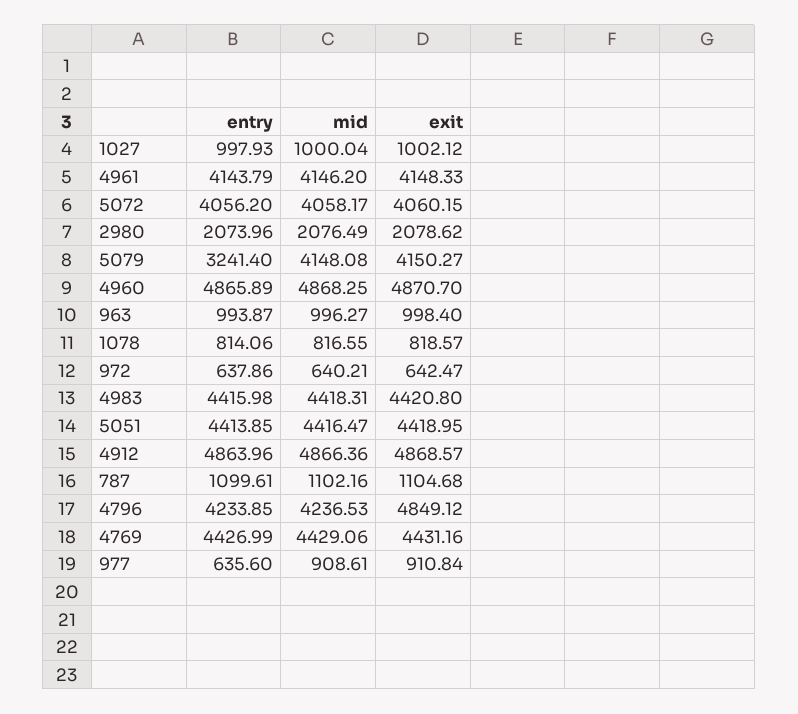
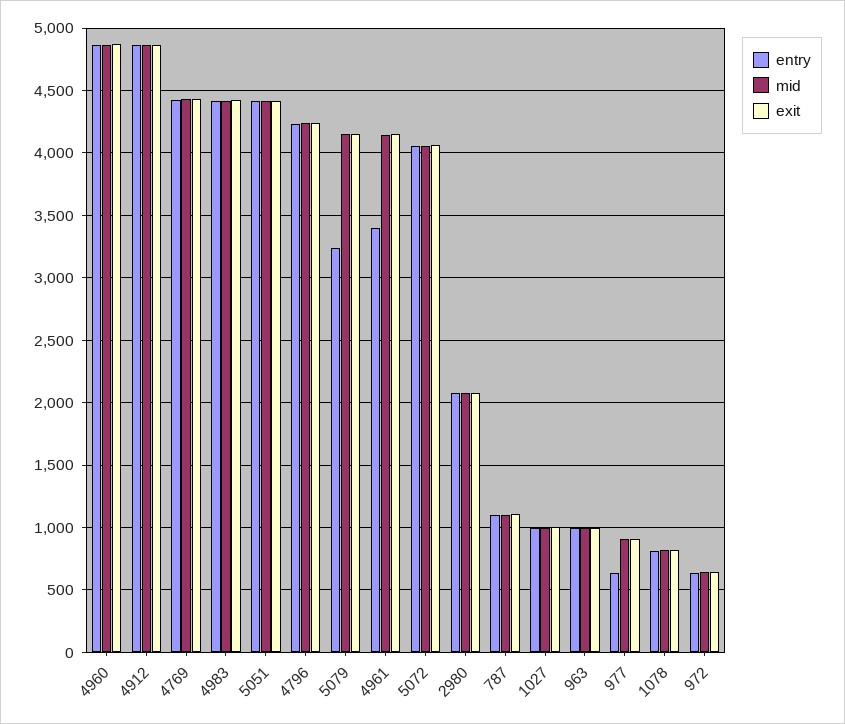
  {
    "entry": {
      "1027": 997.93,
-     "4961": 4143.79,
+     "4961": 3400,
      "5072": 4056.2,
      "2980": 2073.96,
      "5079": 3241.4,
      "4960": 4865.89,
      "963": 993.87,
      "1078": 814.06,
      "972": 637.86,
      "4983": 4415.98,
      "5051": 4413.85,
      "4912": 4863.96,
      "787": 1099.61,
      "4796": 4233.85,
      "4769": 4426.99,
      "977": 635.6
    },
    "mid": {
      "1027": 1000.04,
      "4961": 4146.2,
      "5072": 4058.17,
      "2980": 2076.49,
      "5079": 4148.08,
      "4960": 4868.25,
      "963": 996.27,
      "1078": 816.55,
      "972": 640.21,
      "4983": 4418.31,
      "5051": 4416.47,
      "4912": 4866.36,
      "787": 1102.16,
      "4796": 4236.53,
      "4769": 4429.06,
      "977": 908.61
    },
    "exit": {
      "1027": 1002.12,
      "4961": 4148.33,
      "5072": 4060.15,
      "2980": 2078.62,
      "5079": 4150.27,
      "4960": 4870.7,
      "963": 998.4,
      "1078": 818.57,
      "972": 642.47,
      "4983": 4420.8,
      "5051": 4418.95,
      "4912": 4868.57,
      "787": 1104.68,
-     "4796": 4849.12,
+     "4796": 4250,
      "4769": 4431.16,
      "977": 910.84
    }
  }

